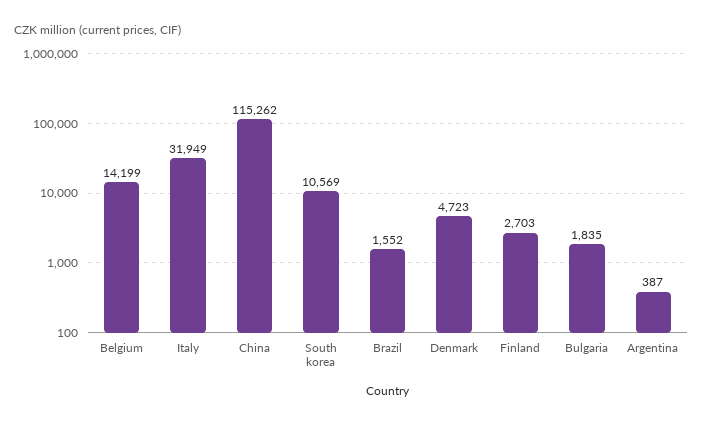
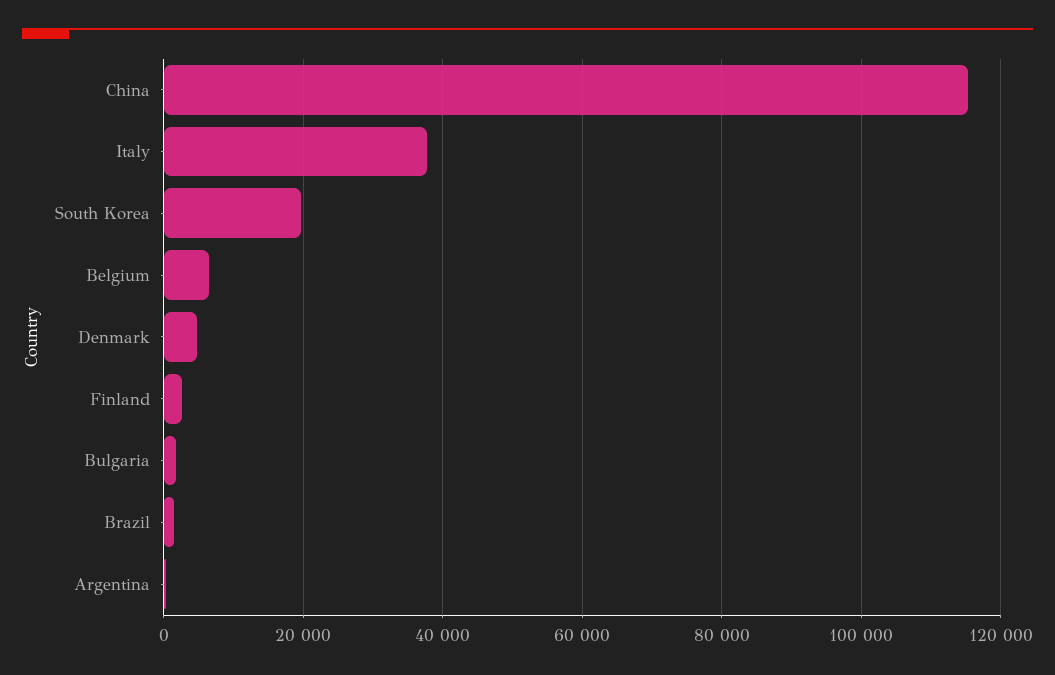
  {
-   "Belgium": 14199,
+   "Belgium": 6000,
-   "Italy": 31949,
+   "Italy": 38000,
    "China": 115262,
-   "South korea": 10569,
+   "South korea": 20000,
    "Brazil": 1552,
    "Denmark": 4723,
    "Finland": 2703,
    "Bulgaria": 1835,
    "Argentina": 387
  }

